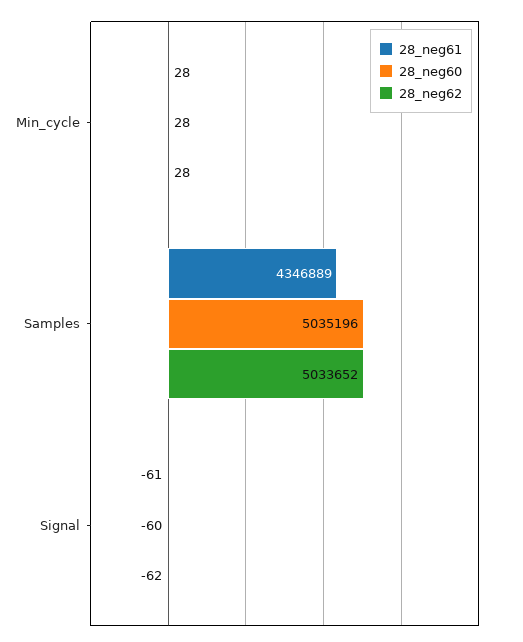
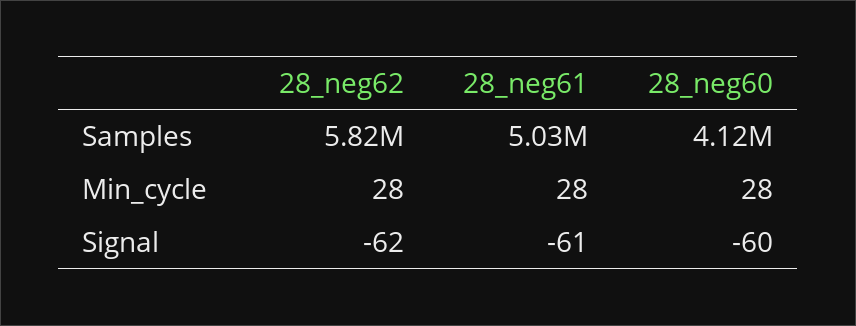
  {
    "28_neg61": {
      "Min_cycle": 28,
-     "Samples": 4346889,
+     "Samples": 5030000,
      "Signal": -61
    },
    "28_neg60": {
      "Min_cycle": 28,
-     "Samples": 5035196,
+     "Samples": 4120000,
      "Signal": -60
    },
    "28_neg62": {
      "Min_cycle": 28,
-     "Samples": 5033652,
+     "Samples": 5820000,
      "Signal": -62
    }
  }

